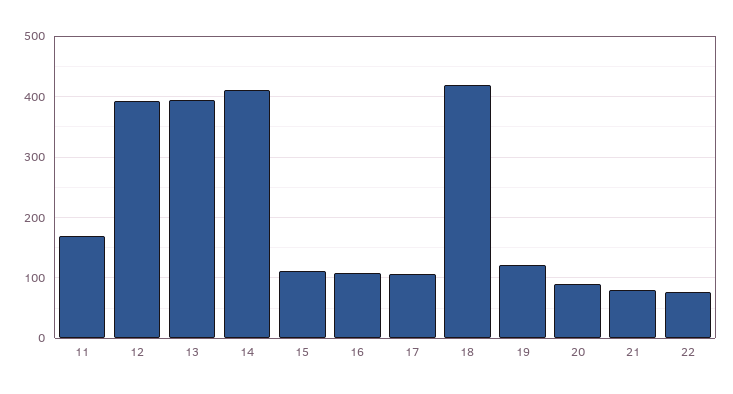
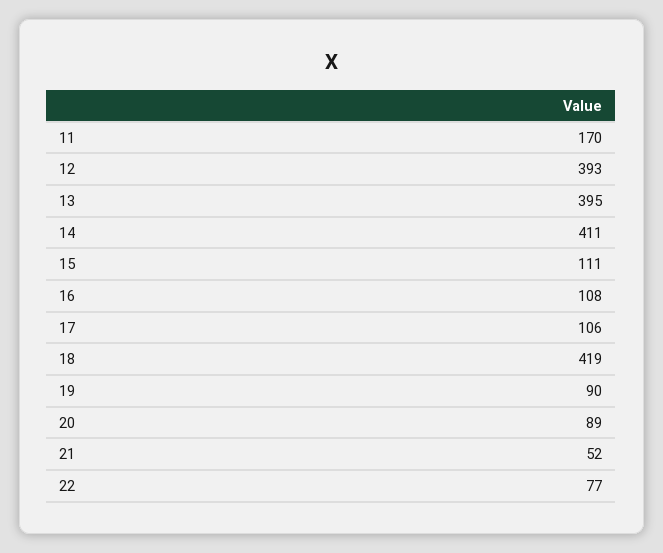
  {
    "11": 170,
    "12": 393,
    "13": 395,
    "14": 411,
    "15": 111,
    "16": 108,
    "17": 106,
    "18": 419,
-   "19": 120,
+   "19": 90,
    "20": 89,
-   "21": 80,
+   "21": 52,
    "22": 77
  }

